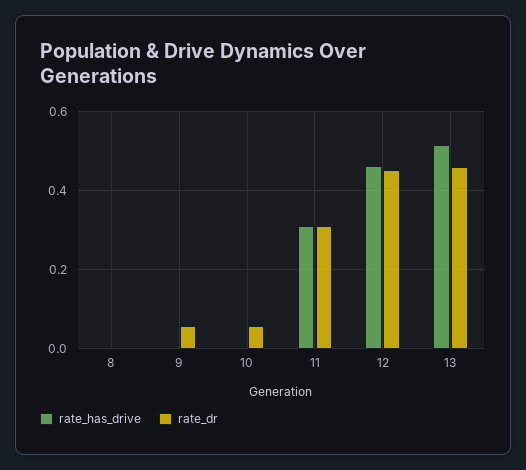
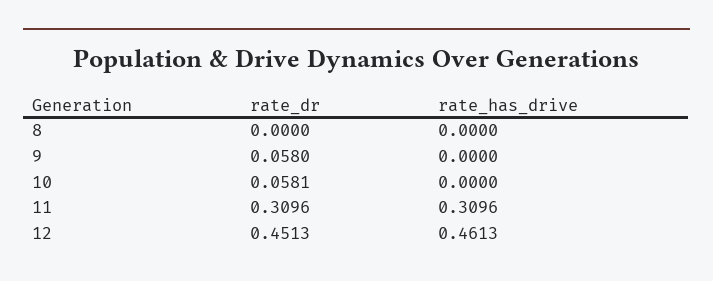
  {
    "rate_has_drive": {
      "8": 0,
      "9": 0,
      "10": 0,
      "11": 0.3096,
-     "12": 0.4613,
+     "12": 0.4613
-     "13": 0.52
    },
    "rate_dr": {
      "8": 0,
      "9": 0.058,
      "10": 0.0581,
      "11": 0.3096,
-     "12": 0.4513,
+     "12": 0.4513
-     "13": 0.46
    }
  }

